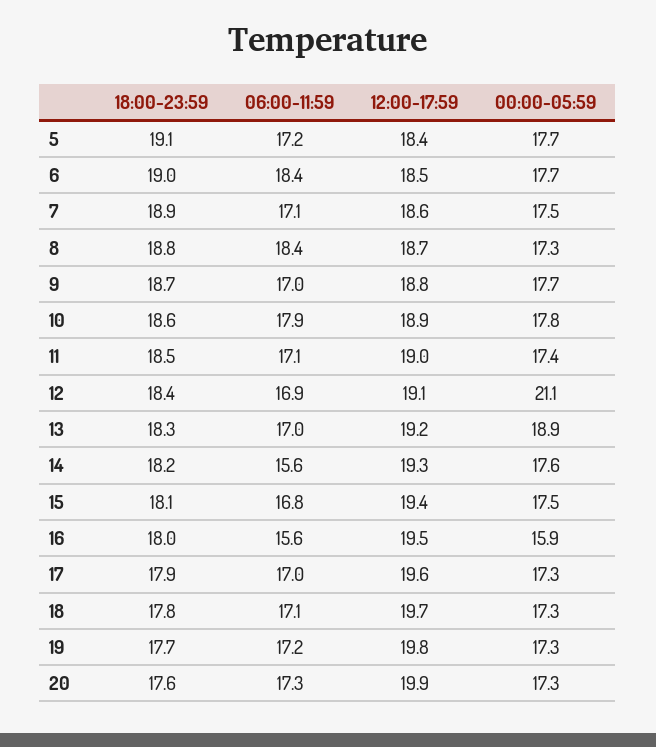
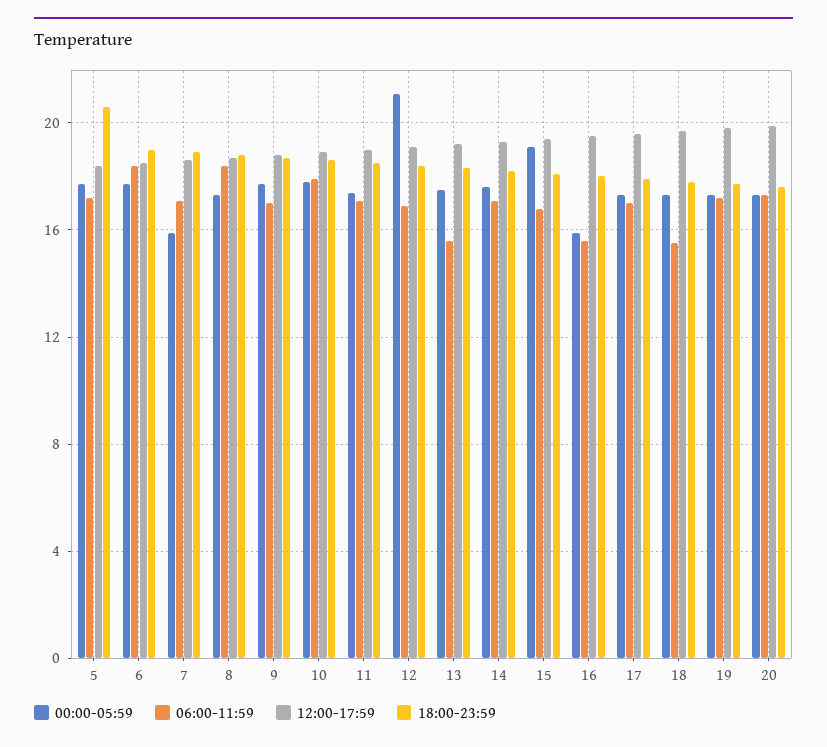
  {
    "18:00-23:59": {
-     "5": 19.1,
+     "5": 20.5,
      "6": 19,
      "7": 18.9,
      "8": 18.8,
      "9": 18.7,
      "10": 18.6,
      "11": 18.5,
      "12": 18.4,
      "13": 18.3,
      "14": 18.2,
      "15": 18.1,
      "16": 18,
      "17": 17.9,
      "18": 17.8,
      "19": 17.7,
      "20": 17.6
    },
    "06:00-11:59": {
      "5": 17.2,
      "6": 18.4,
      "7": 17.1,
      "8": 18.4,
      "9": 17,
      "10": 17.9,
      "11": 17.1,
      "12": 16.9,
-     "13": 17,
+     "13": 15.5,
-     "14": 15.6,
+     "14": 17,
      "15": 16.8,
      "16": 15.6,
      "17": 17,
-     "18": 17.1,
+     "18": 15.5,
      "19": 17.2,
      "20": 17.3
    },
    "12:00-17:59": {
      "5": 18.4,
      "6": 18.5,
      "7": 18.6,
      "8": 18.7,
      "9": 18.8,
      "10": 18.9,
      "11": 19,
      "12": 19.1,
      "13": 19.2,
      "14": 19.3,
      "15": 19.4,
      "16": 19.5,
      "17": 19.6,
      "18": 19.7,
      "19": 19.8,
      "20": 19.9
    },
    "00:00-05:59": {
      "5": 17.7,
      "6": 17.7,
-     "7": 17.5,
+     "7": 16,
      "8": 17.3,
      "9": 17.7,
      "10": 17.8,
      "11": 17.4,
      "12": 21.1,
-     "13": 18.9,
+     "13": 17.5,
      "14": 17.6,
-     "15": 17.5,
+     "15": 19,
      "16": 15.9,
      "17": 17.3,
      "18": 17.3,
      "19": 17.3,
      "20": 17.3
    }
  }

